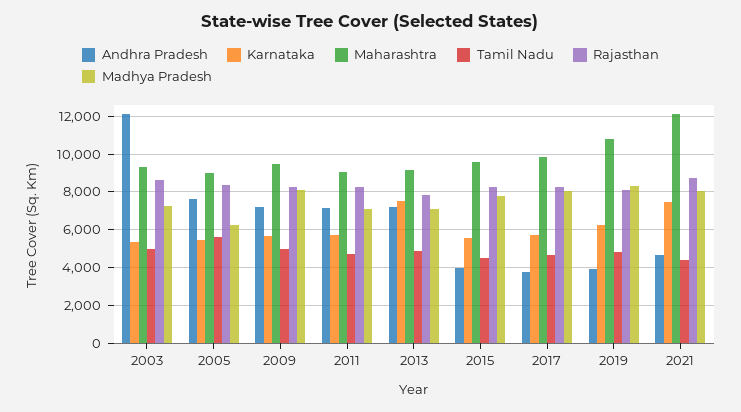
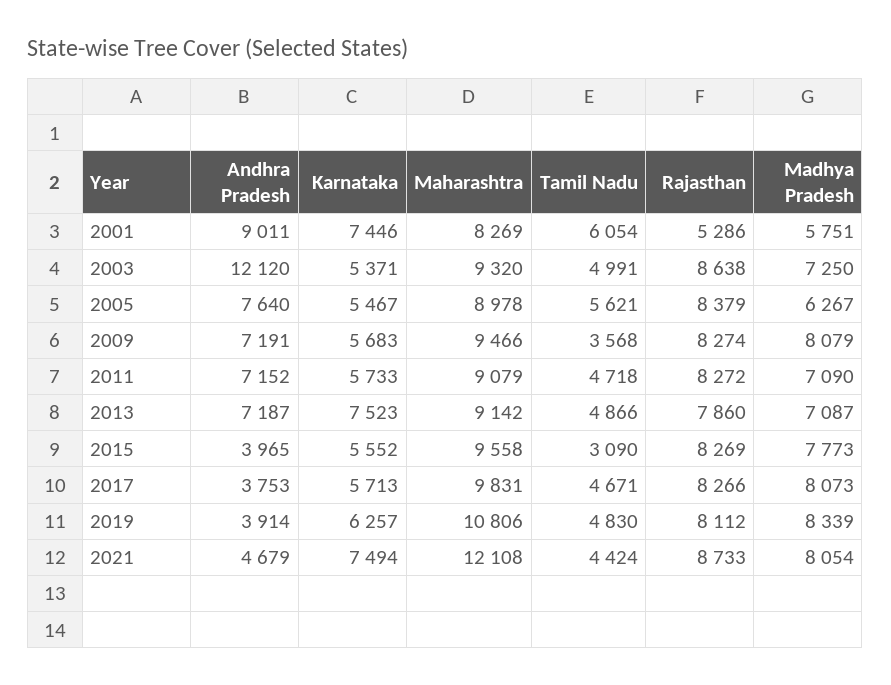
  {
    "Andhra Pradesh": {
      "2003": 12120,
      "2005": 7640,
      "2009": 7191,
      "2011": 7152,
      "2013": 7187,
      "2015": 3965,
      "2017": 3753,
      "2019": 3914,
-     "2021": 4679
+     "2021": 4679,
+     "2001": 9011
    },
    "Karnataka": {
      "2003": 5371,
      "2005": 5467,
      "2009": 5683,
      "2011": 5733,
      "2013": 7523,
      "2015": 5552,
      "2017": 5713,
      "2019": 6257,
-     "2021": 7494
+     "2021": 7494,
+     "2001": 7446
    },
    "Maharashtra": {
      "2003": 9320,
      "2005": 8978,
      "2009": 9466,
      "2011": 9079,
      "2013": 9142,
      "2015": 9558,
      "2017": 9831,
      "2019": 10806,
-     "2021": 12108
+     "2021": 12108,
+     "2001": 8269
    },
    "Tamil Nadu": {
      "2003": 4991,
      "2005": 5621,
-     "2009": 5000,
+     "2009": 3568,
      "2011": 4718,
      "2013": 4866,
-     "2015": 4500,
+     "2015": 3090,
      "2017": 4671,
      "2019": 4830,
-     "2021": 4424
+     "2021": 4424,
+     "2001": 6054
    },
    "Rajasthan": {
      "2003": 8638,
      "2005": 8379,
      "2009": 8274,
      "2011": 8272,
      "2013": 7860,
      "2015": 8269,
      "2017": 8266,
      "2019": 8112,
-     "2021": 8733
+     "2021": 8733,
+     "2001": 5286
    },
    "Madhya Pradesh": {
      "2003": 7250,
      "2005": 6267,
      "2009": 8079,
      "2011": 7090,
      "2013": 7087,
      "2015": 7773,
      "2017": 8073,
      "2019": 8339,
-     "2021": 8054
+     "2021": 8054,
+     "2001": 5751
    }
  }

